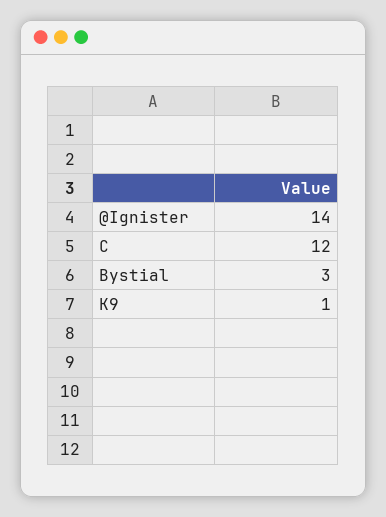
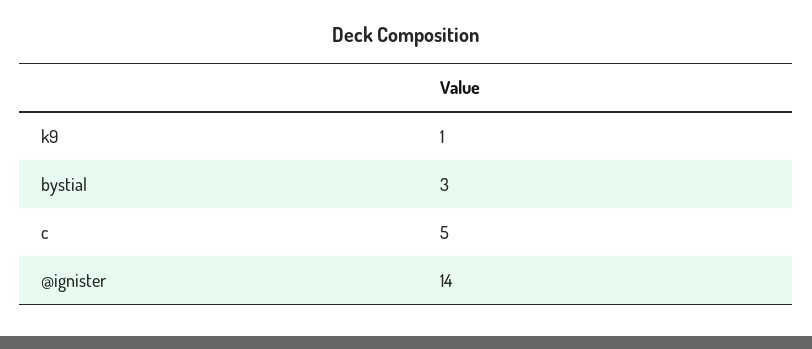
  {
    "@Ignister": 14,
-   "C": 12,
+   "C": 5,
    "Bystial": 3,
    "K9": 1
  }

